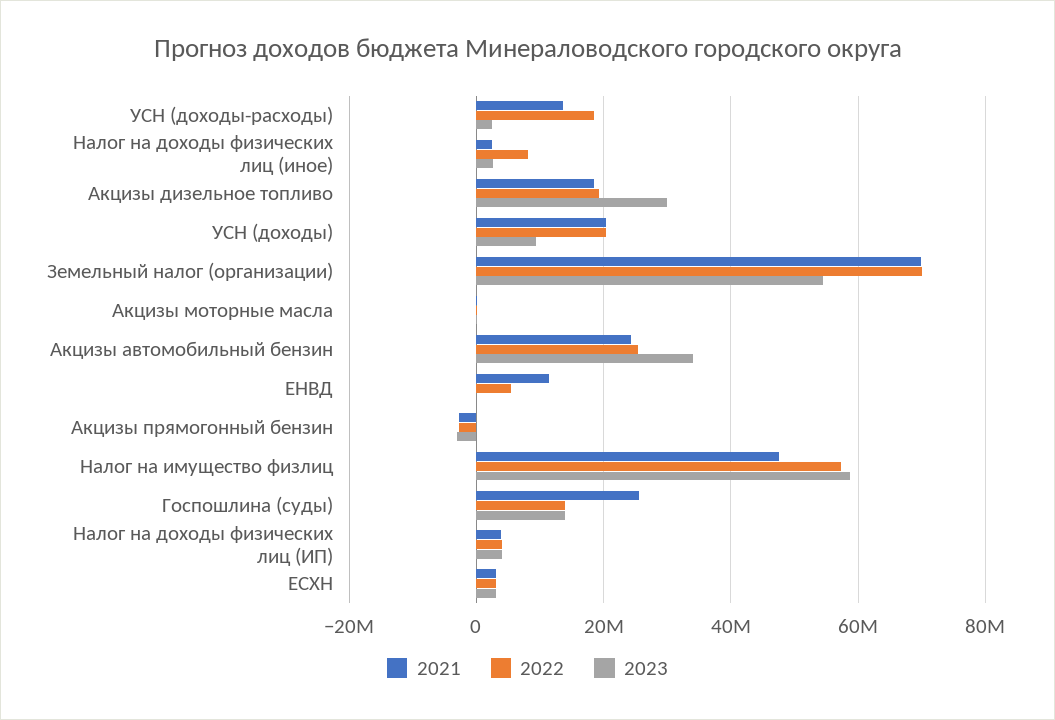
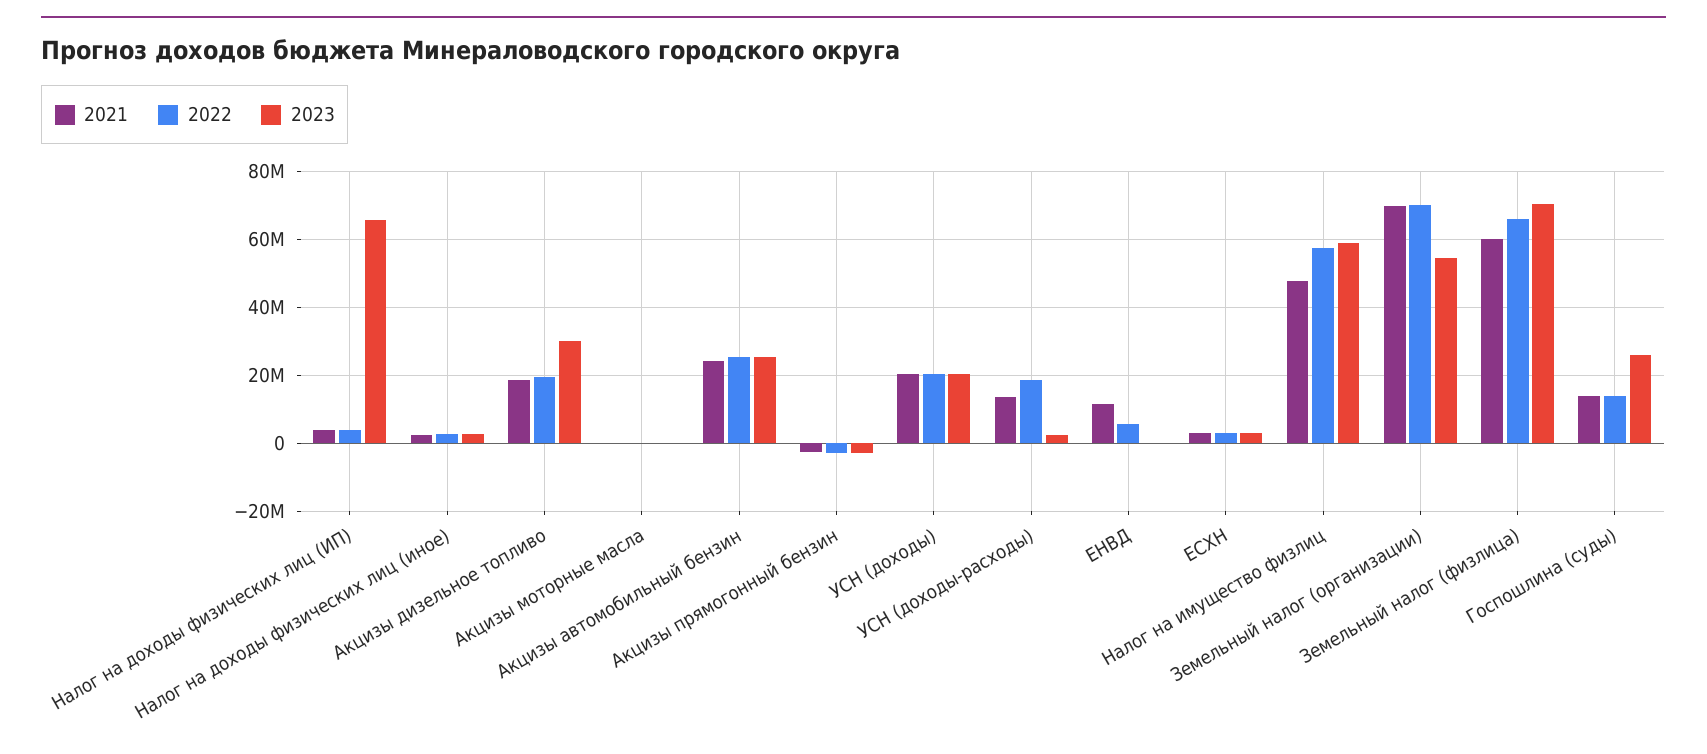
  {
    "2021": {
      "УСН (доходы-расходы)": 14000000,
      "Налог на доходы физических лиц (иное)": 2000000,
      "Акцизы дизельное топливо": 18000000,
      "УСН (доходы)": 20000000,
      "Земельный налог (организации)": 70000000,
      "Акцизы моторные масла": 0,
      "Акцизы автомобильный бензин": 24000000,
      "ЕНВД": 12000000,
      "Акцизы прямогонный бензин": -2000000,
      "Налог на имущество физлиц": 48000000,
-     "Госпошлина (суды)": 26000000,
+     "Госпошлина (суды)": 14000000,
      "Налог на доходы физических лиц (ИП)": 4000000,
-     "ЕСХН": 4000000
+     "ЕСХН": 4000000,
+     "Земельный налог (физлица)": 60000000
    },
    "2022": {
      "УСН (доходы-расходы)": 18000000,
-     "Налог на доходы физических лиц (иное)": 8000000,
+     "Налог на доходы физических лиц (иное)": 2000000,
      "Акцизы дизельное топливо": 20000000,
      "УСН (доходы)": 20000000,
      "Земельный налог (организации)": 70000000,
      "Акцизы моторные масла": 0,
      "Акцизы автомобильный бензин": 26000000,
      "ЕНВД": 6000000,
      "Акцизы прямогонный бензин": -2000000,
      "Налог на имущество физлиц": 58000000,
      "Госпошлина (суды)": 14000000,
      "Налог на доходы физических лиц (ИП)": 4000000,
-     "ЕСХН": 4000000
+     "ЕСХН": 4000000,
+     "Земельный налог (физлица)": 66000000
    },
    "2023": {
      "УСН (доходы-расходы)": 2000000,
      "Налог на доходы физических лиц (иное)": 2000000,
      "Акцизы дизельное топливо": 30000000,
-     "УСН (доходы)": 10000000,
+     "УСН (доходы)": 20000000,
      "Земельный налог (организации)": 54000000,
      "Акцизы моторные масла": 0,
-     "Акцизы автомобильный бензин": 34000000,
+     "Акцизы автомобильный бензин": 26000000,
      "ЕНВД": 0,
      "Акцизы прямогонный бензин": -2000000,
      "Налог на имущество физлиц": 58000000,
-     "Госпошлина (суды)": 14000000,
+     "Госпошлина (суды)": 26000000,
-     "Налог на доходы физических лиц (ИП)": 4000000,
+     "Налог на доходы физических лиц (ИП)": 66000000,
-     "ЕСХН": 4000000
+     "ЕСХН": 4000000,
+     "Земельный налог (физлица)": 70000000
    }
  }

